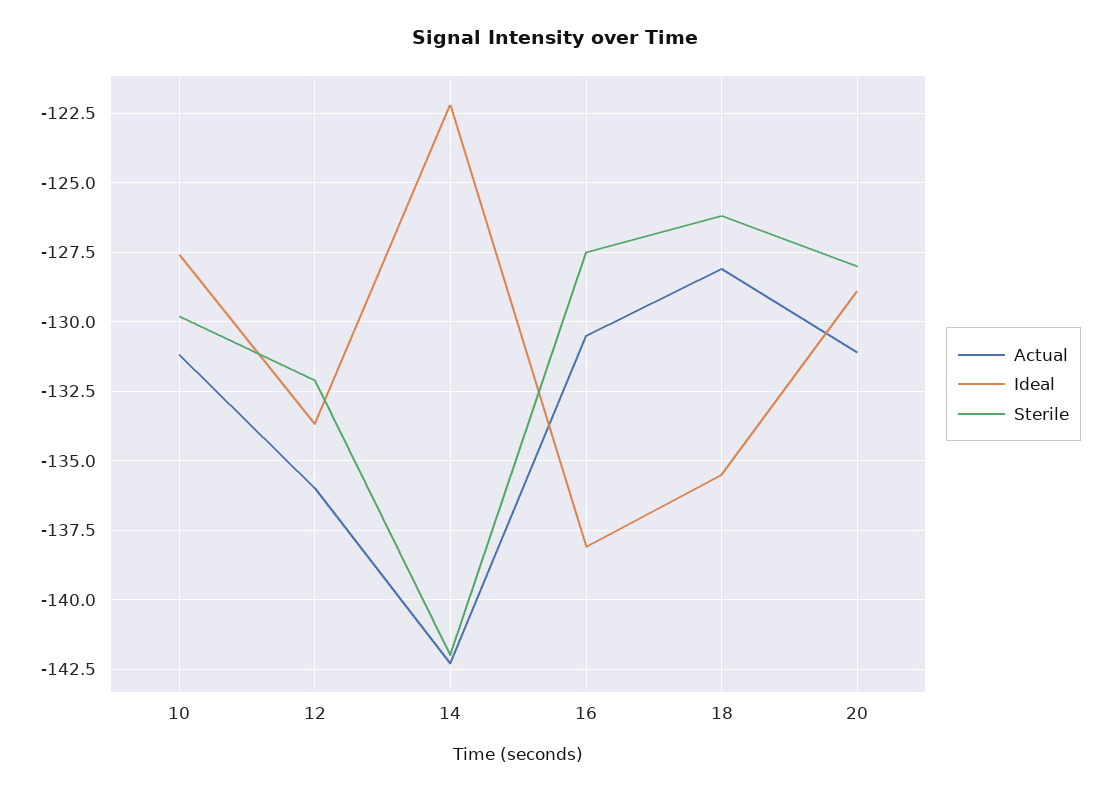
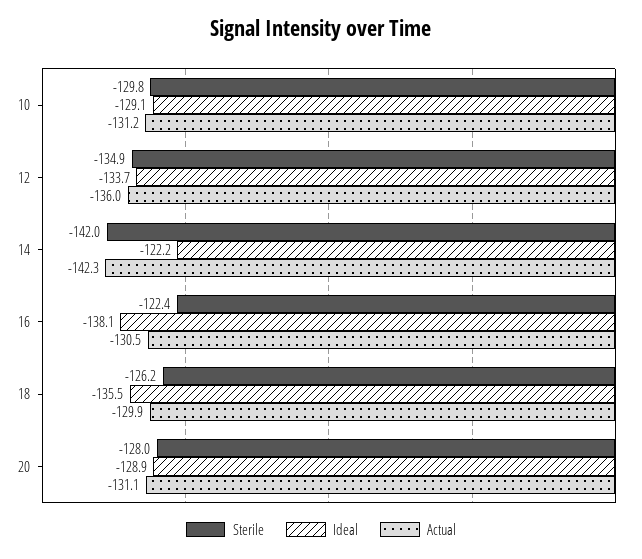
  {
    "Actual": {
      "10": -131.2,
      "12": -136,
      "14": -142.3,
      "16": -130.5,
-     "18": -128,
+     "18": -129.9,
      "20": -131.1
    },
    "Ideal": {
-     "10": -127.5,
+     "10": -129.1,
      "12": -133.7,
      "14": -122.2,
      "16": -138.1,
      "18": -135.5,
      "20": -128.9
    },
    "Sterile": {
      "10": -129.8,
-     "12": -132,
+     "12": -134.9,
      "14": -142,
-     "16": -127.5,
+     "16": -122.4,
      "18": -126.2,
      "20": -128
    }
  }

